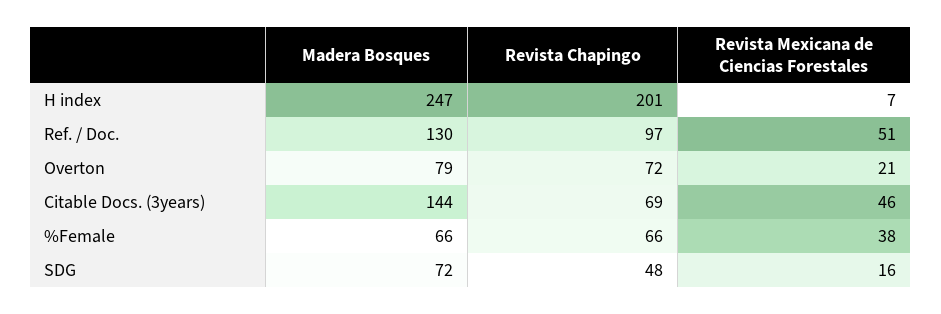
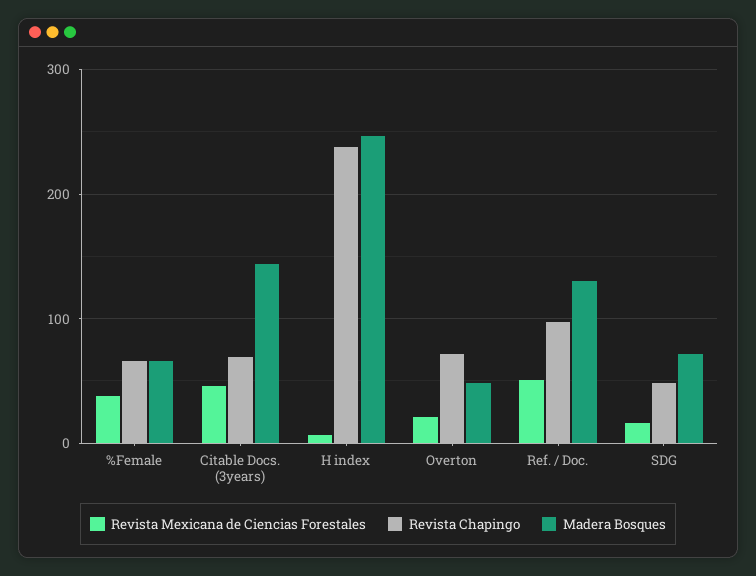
  {
    "Madera Bosques": {
      "H index": 247,
      "Ref. / Doc.": 130,
-     "Overton": 79,
+     "Overton": 50,
      "Citable Docs. (3years)": 144,
      "%Female": 66,
      "SDG": 72
    },
    "Revista Chapingo": {
-     "H index": 201,
+     "H index": 240,
      "Ref. / Doc.": 97,
      "Overton": 72,
      "Citable Docs. (3years)": 69,
      "%Female": 66,
      "SDG": 48
    },
    "Revista Mexicana de Ciencias Forestales": {
      "H index": 7,
      "Ref. / Doc.": 51,
      "Overton": 21,
      "Citable Docs. (3years)": 46,
      "%Female": 38,
      "SDG": 16
    }
  }

